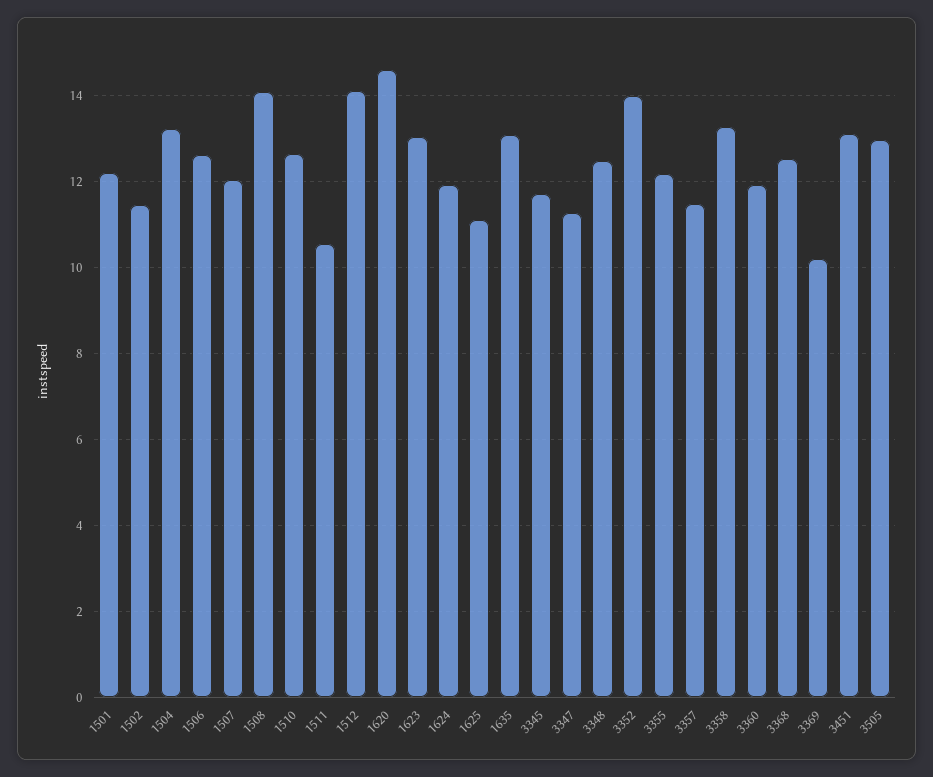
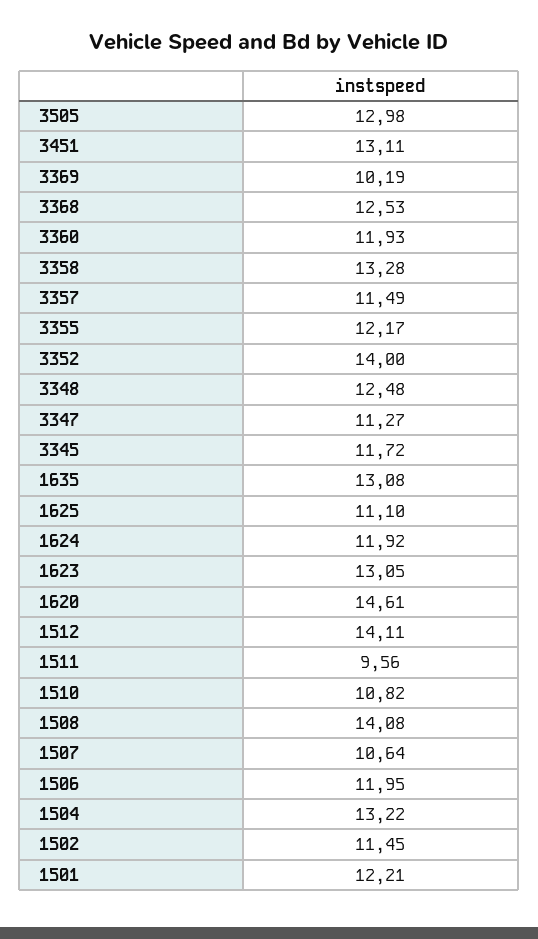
  {
    "1501": 12.21,
    "1502": 11.45,
    "1504": 13.22,
-   "1506": 12.6,
+   "1506": 11.95,
-   "1507": 12,
+   "1507": 10.64,
    "1508": 14.08,
-   "1510": 12.6,
+   "1510": 10.82,
-   "1511": 10.6,
+   "1511": 9.56,
    "1512": 14.11,
    "1620": 14.61,
    "1623": 13.05,
    "1624": 11.92,
    "1625": 11.1,
    "1635": 13.08,
    "3345": 11.72,
    "3347": 11.27,
    "3348": 12.48,
    "3352": 14,
    "3355": 12.17,
    "3357": 11.49,
    "3358": 13.28,
    "3360": 11.93,
    "3368": 12.53,
    "3369": 10.19,
    "3451": 13.11,
    "3505": 12.98
  }

